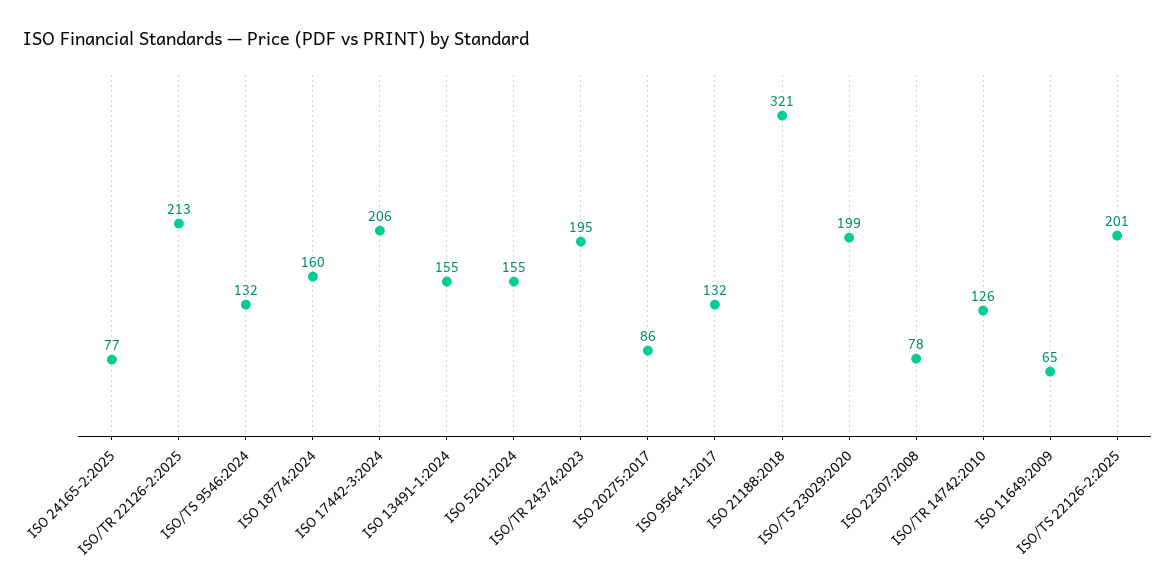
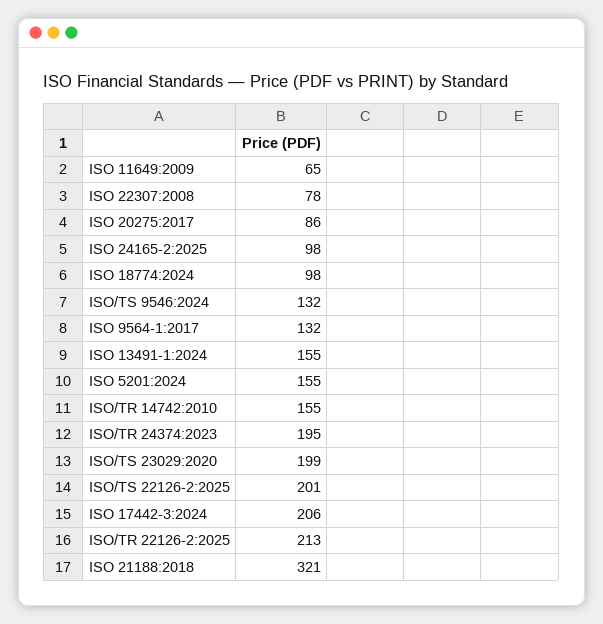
  {
-   "ISO 24165-2:2025": 77,
+   "ISO 24165-2:2025": 98,
    "ISO/TR 22126-2:2025": 213,
    "ISO/TS 9546:2024": 132,
-   "ISO 18774:2024": 160,
+   "ISO 18774:2024": 98,
    "ISO 17442-3:2024": 206,
    "ISO 13491-1:2024": 155,
    "ISO 5201:2024": 155,
    "ISO/TR 24374:2023": 195,
    "ISO 20275:2017": 86,
    "ISO 9564-1:2017": 132,
    "ISO 21188:2018": 321,
    "ISO/TS 23029:2020": 199,
    "ISO 22307:2008": 78,
-   "ISO/TR 14742:2010": 126,
+   "ISO/TR 14742:2010": 155,
    "ISO 11649:2009": 65,
    "ISO/TS 22126-2:2025": 201
  }

